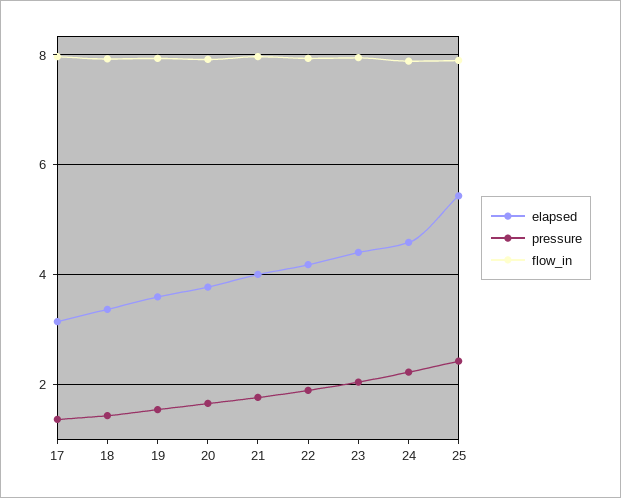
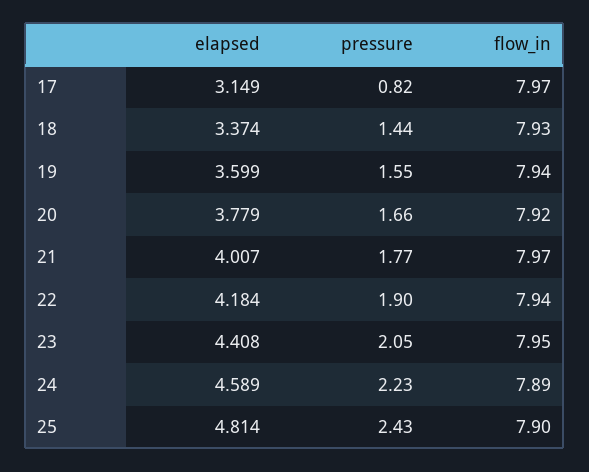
  {
    "elapsed": {
      "17": 3.149,
      "18": 3.374,
      "19": 3.599,
      "20": 3.779,
      "21": 4.007,
      "22": 4.184,
      "23": 4.408,
      "24": 4.589,
-     "25": 5.4
+     "25": 4.814
    },
    "pressure": {
-     "17": 1.4,
+     "17": 0.82,
      "18": 1.44,
      "19": 1.55,
      "20": 1.66,
      "21": 1.77,
      "22": 1.9,
      "23": 2.05,
      "24": 2.23,
      "25": 2.43
    },
    "flow_in": {
      "17": 7.97,
      "18": 7.93,
      "19": 7.94,
      "20": 7.92,
      "21": 7.97,
      "22": 7.94,
      "23": 7.95,
      "24": 7.89,
      "25": 7.9
    }
  }

